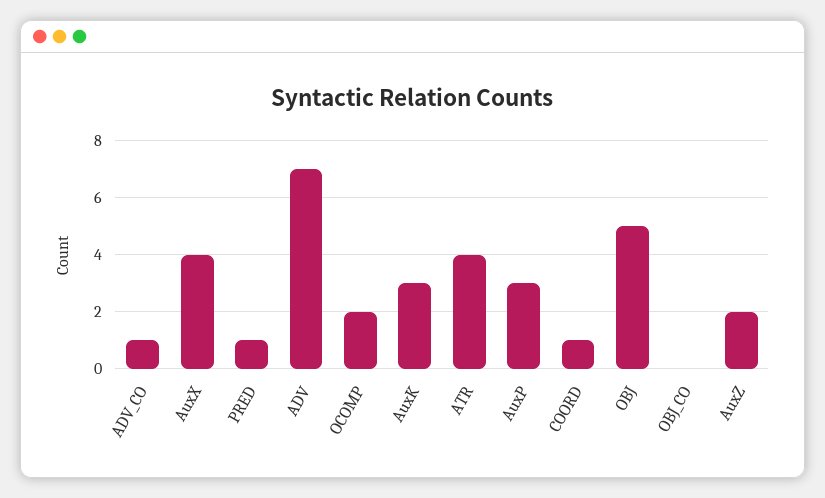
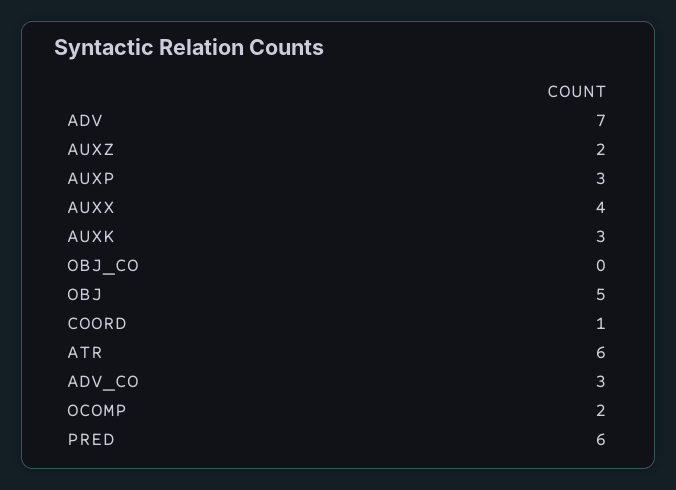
  {
-   "ADV_CO": 1,
+   "ADV_CO": 3,
    "AuxX": 4,
-   "PRED": 1,
+   "PRED": 6,
    "ADV": 7,
    "OCOMP": 2,
    "AuxK": 3,
-   "ATR": 4,
+   "ATR": 6,
    "AuxP": 3,
    "COORD": 1,
    "OBJ": 5,
    "OBJ_CO": 0,
    "AuxZ": 2
  }

